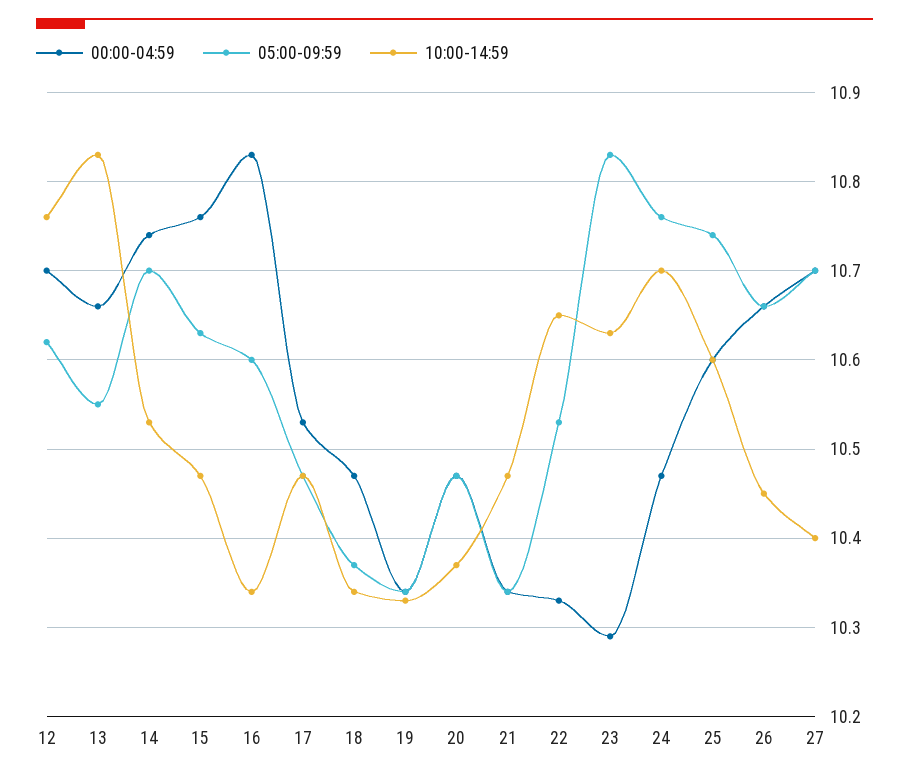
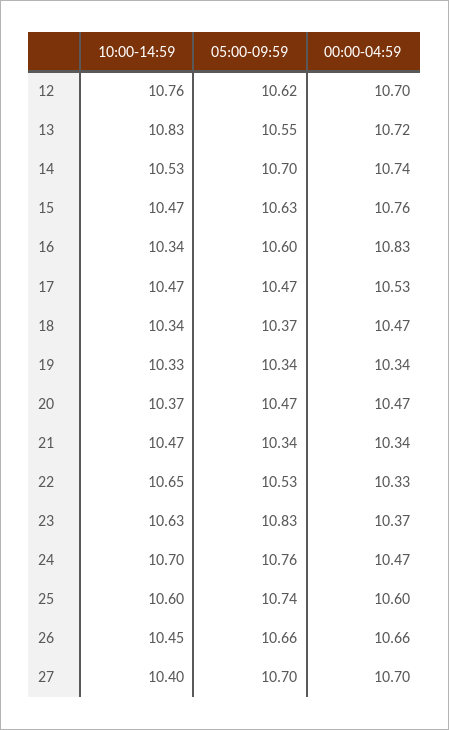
  {
    "00:00-04:59": {
      "12": 10.7,
-     "13": 10.66,
+     "13": 10.72,
      "14": 10.74,
      "15": 10.76,
      "16": 10.83,
      "17": 10.53,
      "18": 10.47,
      "19": 10.34,
      "20": 10.47,
      "21": 10.34,
      "22": 10.33,
-     "23": 10.29,
+     "23": 10.37,
      "24": 10.47,
      "25": 10.6,
      "26": 10.66,
      "27": 10.7
    },
    "05:00-09:59": {
      "12": 10.62,
      "13": 10.55,
      "14": 10.7,
      "15": 10.63,
      "16": 10.6,
      "17": 10.47,
      "18": 10.37,
      "19": 10.34,
      "20": 10.47,
      "21": 10.34,
      "22": 10.53,
      "23": 10.83,
      "24": 10.76,
      "25": 10.74,
      "26": 10.66,
      "27": 10.7
    },
    "10:00-14:59": {
      "12": 10.76,
      "13": 10.83,
      "14": 10.53,
      "15": 10.47,
      "16": 10.34,
      "17": 10.47,
      "18": 10.34,
      "19": 10.33,
      "20": 10.37,
      "21": 10.47,
      "22": 10.65,
      "23": 10.63,
      "24": 10.7,
      "25": 10.6,
      "26": 10.45,
      "27": 10.4
    }
  }

